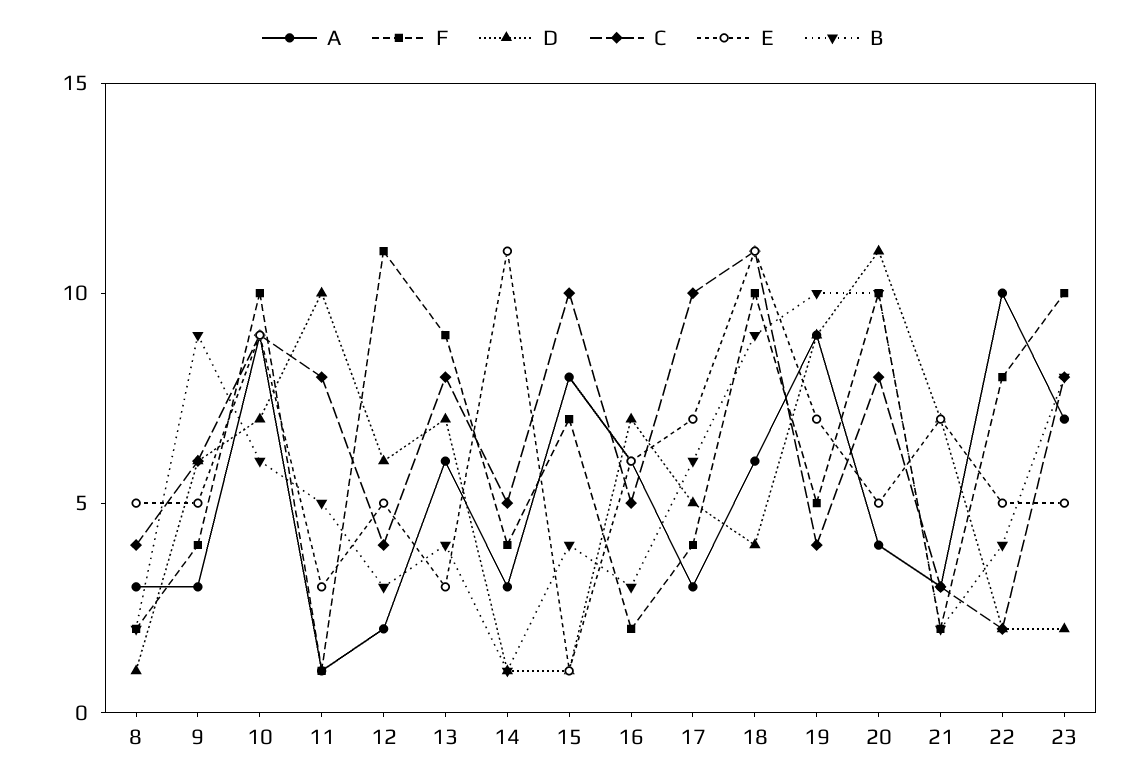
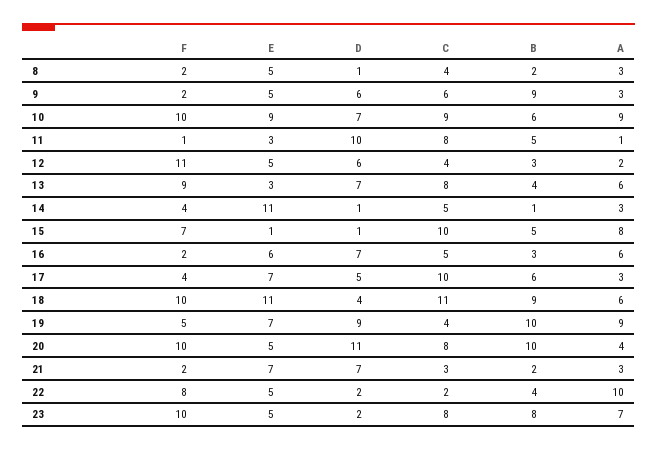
  {
    "A": {
      "8": 3,
      "9": 3,
      "10": 9,
      "11": 1,
      "12": 2,
      "13": 6,
      "14": 3,
      "15": 8,
      "16": 6,
      "17": 3,
      "18": 6,
      "19": 9,
      "20": 4,
      "21": 3,
      "22": 10,
      "23": 7
    },
    "F": {
      "8": 2,
-     "9": 4,
+     "9": 2,
      "10": 10,
      "11": 1,
      "12": 11,
      "13": 9,
      "14": 4,
      "15": 7,
      "16": 2,
      "17": 4,
      "18": 10,
      "19": 5,
      "20": 10,
      "21": 2,
      "22": 8,
      "23": 10
    },
    "D": {
      "8": 1,
      "9": 6,
      "10": 7,
      "11": 10,
      "12": 6,
      "13": 7,
      "14": 1,
      "15": 1,
      "16": 7,
      "17": 5,
      "18": 4,
      "19": 9,
      "20": 11,
      "21": 7,
      "22": 2,
      "23": 2
    },
    "C": {
      "8": 4,
      "9": 6,
      "10": 9,
      "11": 8,
      "12": 4,
      "13": 8,
      "14": 5,
      "15": 10,
      "16": 5,
      "17": 10,
      "18": 11,
      "19": 4,
      "20": 8,
      "21": 3,
      "22": 2,
      "23": 8
    },
    "E": {
      "8": 5,
      "9": 5,
      "10": 9,
      "11": 3,
      "12": 5,
      "13": 3,
      "14": 11,
      "15": 1,
      "16": 6,
      "17": 7,
      "18": 11,
      "19": 7,
      "20": 5,
      "21": 7,
      "22": 5,
      "23": 5
    },
    "B": {
      "8": 2,
      "9": 9,
      "10": 6,
      "11": 5,
      "12": 3,
      "13": 4,
      "14": 1,
-     "15": 4,
+     "15": 5,
      "16": 3,
      "17": 6,
      "18": 9,
      "19": 10,
      "20": 10,
      "21": 2,
      "22": 4,
      "23": 8
    }
  }

